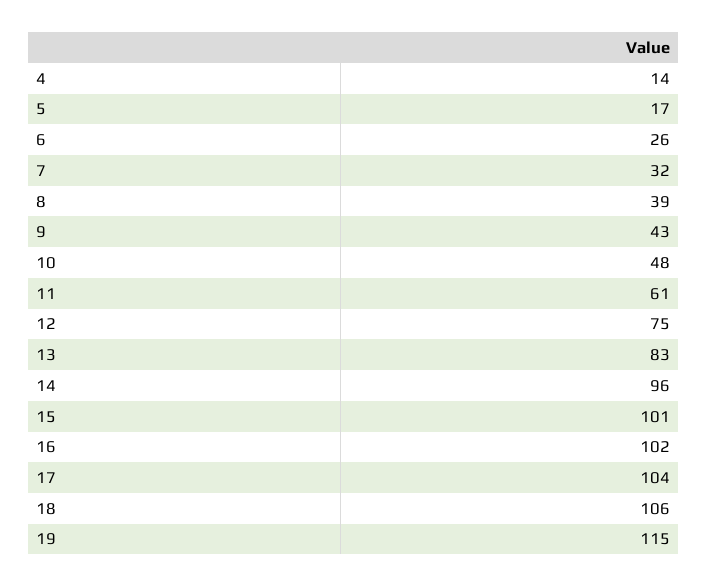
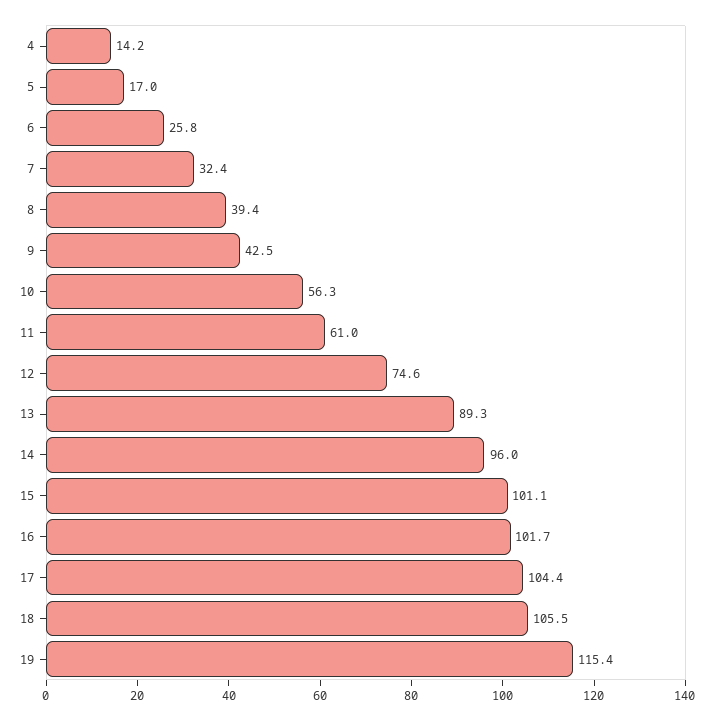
  {
    "4": 14.2,
    "5": 17,
    "6": 25.8,
    "7": 32.4,
    "8": 39.4,
    "9": 42.5,
-   "10": 48,
+   "10": 56.3,
    "11": 61,
    "12": 74.6,
-   "13": 83,
+   "13": 89.3,
    "14": 96,
    "15": 101.1,
    "16": 101.7,
    "17": 104.4,
    "18": 105.5,
    "19": 115.4
  }

